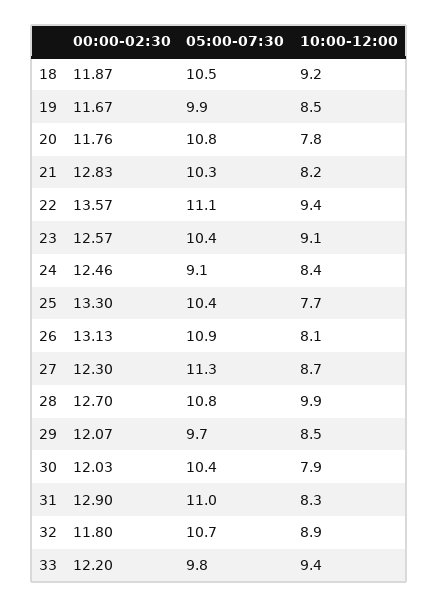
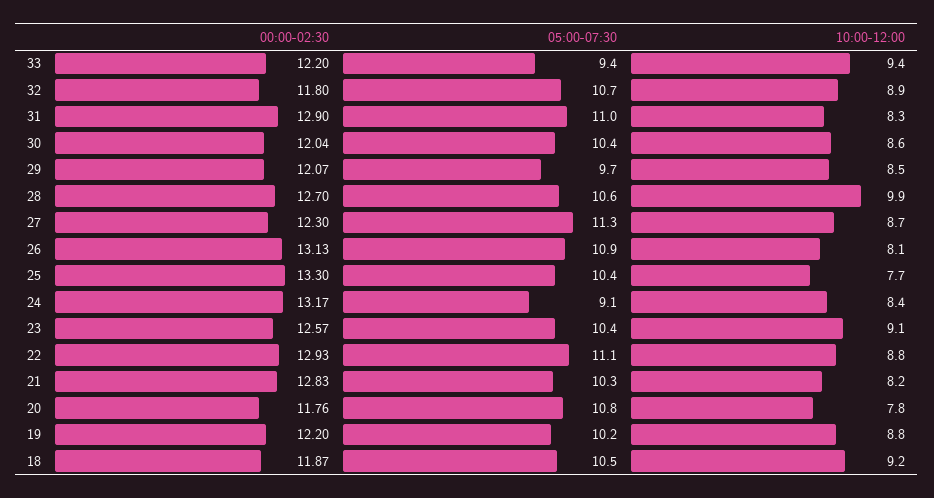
  {
    "00:00-02:30": {
      "18": 11.87,
-     "19": 11.67,
+     "19": 12.2,
      "20": 11.76,
      "21": 12.83,
-     "22": 13.57,
+     "22": 12.93,
      "23": 12.57,
-     "24": 12.46,
+     "24": 13.17,
      "25": 13.3,
      "26": 13.13,
      "27": 12.3,
      "28": 12.7,
      "29": 12.07,
-     "30": 12.03,
+     "30": 12.04,
      "31": 12.9,
      "32": 11.8,
      "33": 12.2
    },
    "05:00-07:30": {
      "18": 10.5,
-     "19": 9.9,
+     "19": 10.2,
      "20": 10.8,
      "21": 10.3,
      "22": 11.1,
      "23": 10.4,
      "24": 9.1,
      "25": 10.4,
      "26": 10.9,
      "27": 11.3,
-     "28": 10.8,
+     "28": 10.6,
      "29": 9.7,
      "30": 10.4,
      "31": 11,
      "32": 10.7,
-     "33": 9.8
+     "33": 9.4
    },
    "10:00-12:00": {
      "18": 9.2,
-     "19": 8.5,
+     "19": 8.8,
      "20": 7.8,
      "21": 8.2,
-     "22": 9.4,
+     "22": 8.8,
      "23": 9.1,
      "24": 8.4,
      "25": 7.7,
      "26": 8.1,
      "27": 8.7,
      "28": 9.9,
      "29": 8.5,
-     "30": 7.9,
+     "30": 8.6,
      "31": 8.3,
      "32": 8.9,
      "33": 9.4
    }
  }

